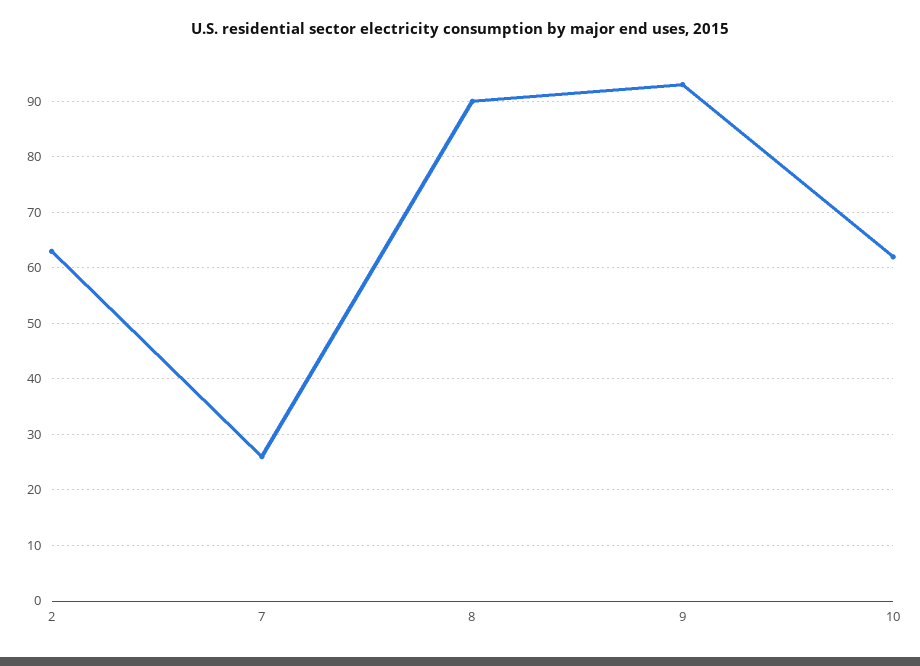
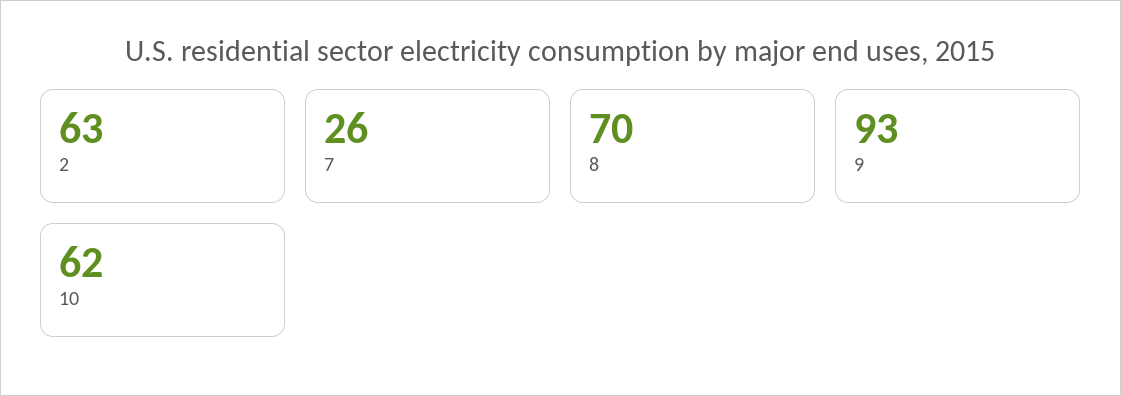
  {
    "2": 63,
    "7": 26,
-   "8": 90,
+   "8": 70,
    "9": 93,
    "10": 62
  }

